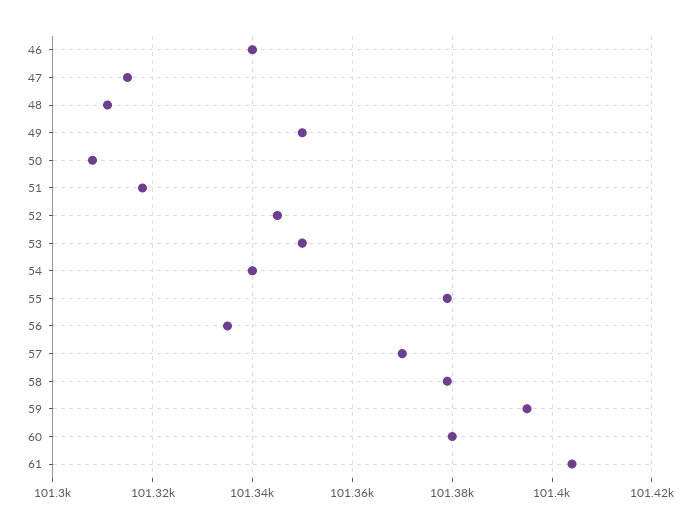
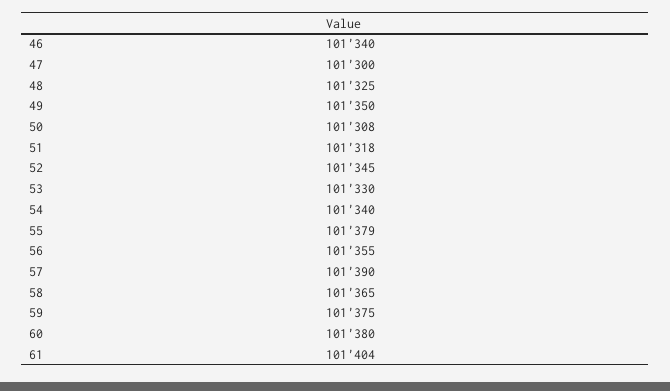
  {
    "46": 101340,
-   "47": 101315,
+   "47": 101300,
-   "48": 101310,
+   "48": 101325,
    "49": 101350,
    "50": 101308,
    "51": 101318,
    "52": 101345,
-   "53": 101350,
+   "53": 101330,
    "54": 101340,
    "55": 101379,
-   "56": 101335,
+   "56": 101355,
-   "57": 101370,
+   "57": 101390,
-   "58": 101380,
+   "58": 101365,
-   "59": 101395,
+   "59": 101375,
    "60": 101380,
    "61": 101404
  }

